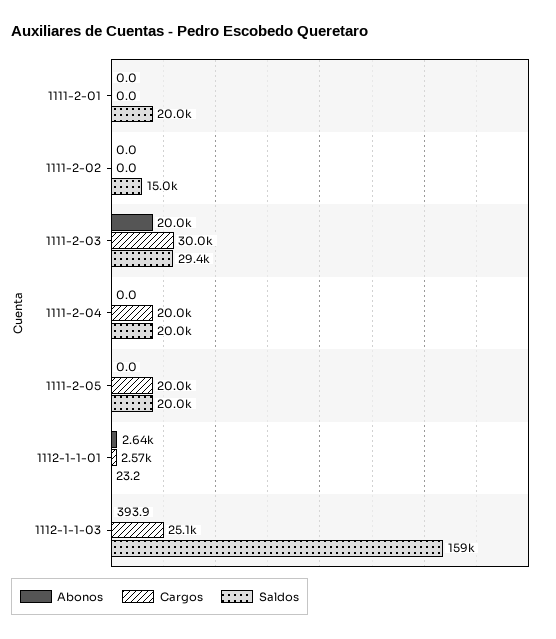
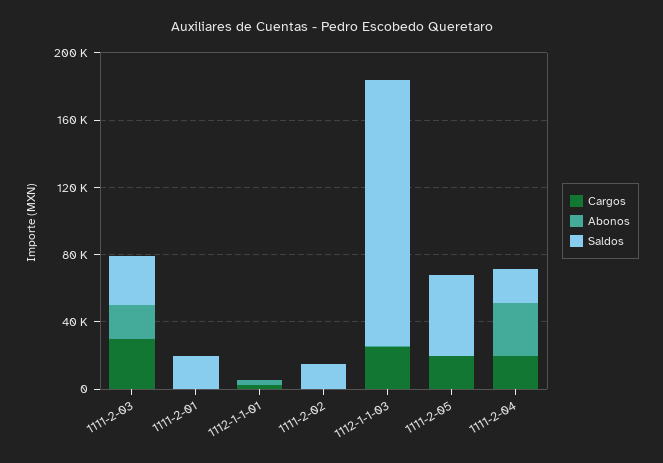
  {
    "Abonos": {
      "1111-2-01": 0,
      "1111-2-02": 0,
      "1111-2-03": 20000,
-     "1111-2-04": 0,
+     "1111-2-04": 30000,
      "1111-2-05": 0,
      "1112-1-1-01": 2640,
      "1112-1-1-03": 393.9
    },
    "Cargos": {
      "1111-2-01": 0,
      "1111-2-02": 0,
      "1111-2-03": 30000,
      "1111-2-04": 20000,
      "1111-2-05": 20000,
      "1112-1-1-01": 2570,
      "1112-1-1-03": 25100
    },
    "Saldos": {
      "1111-2-01": 20000,
      "1111-2-02": 15000,
      "1111-2-03": 29400,
      "1111-2-04": 20000,
-     "1111-2-05": 20000,
+     "1111-2-05": 50000,
      "1112-1-1-01": 23.2,
      "1112-1-1-03": 159000
    }
  }

